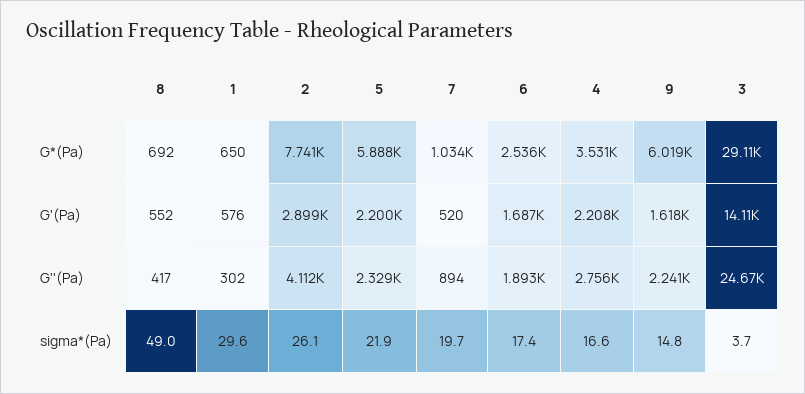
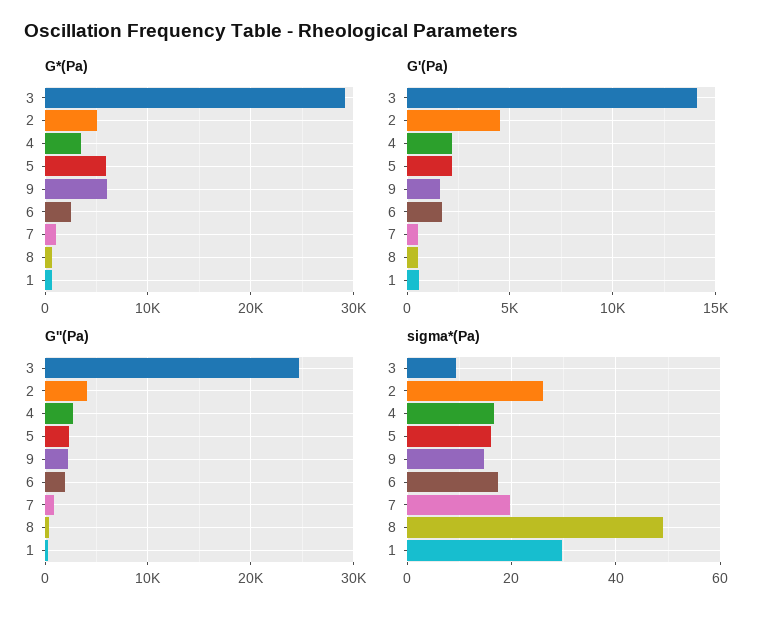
  {
    "G*(Pa)": {
      "8": 692,
      "1": 650,
-     "2": 7741,
+     "2": 5000,
      "5": 5888,
      "7": 1034,
      "6": 2536,
      "4": 3531,
      "9": 6019,
      "3": 29110
    },
    "G'(Pa)": {
      "8": 552,
      "1": 576,
-     "2": 2899,
+     "2": 4500,
      "5": 2200,
      "7": 520,
      "6": 1687,
      "4": 2208,
      "9": 1618,
      "3": 14110
    },
    "G''(Pa)": {
      "8": 417,
      "1": 302,
      "2": 4112,
      "5": 2329,
      "7": 894,
      "6": 1893,
      "4": 2756,
      "9": 2241,
      "3": 24670
    },
    "sigma*(Pa)": {
      "8": 49,
      "1": 29.6,
      "2": 26.1,
-     "5": 21.9,
+     "5": 16,
      "7": 19.7,
      "6": 17.4,
      "4": 16.6,
      "9": 14.8,
-     "3": 3.7
+     "3": 10
    }
  }

